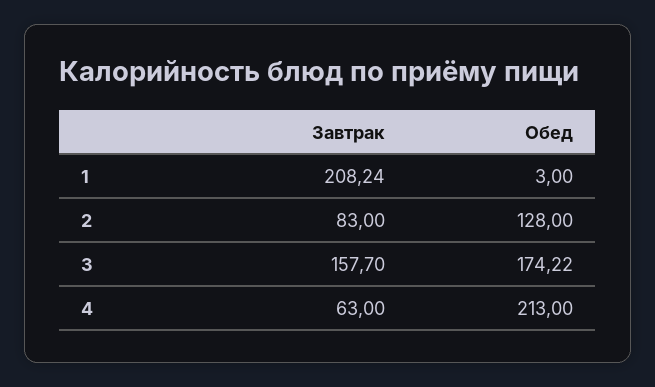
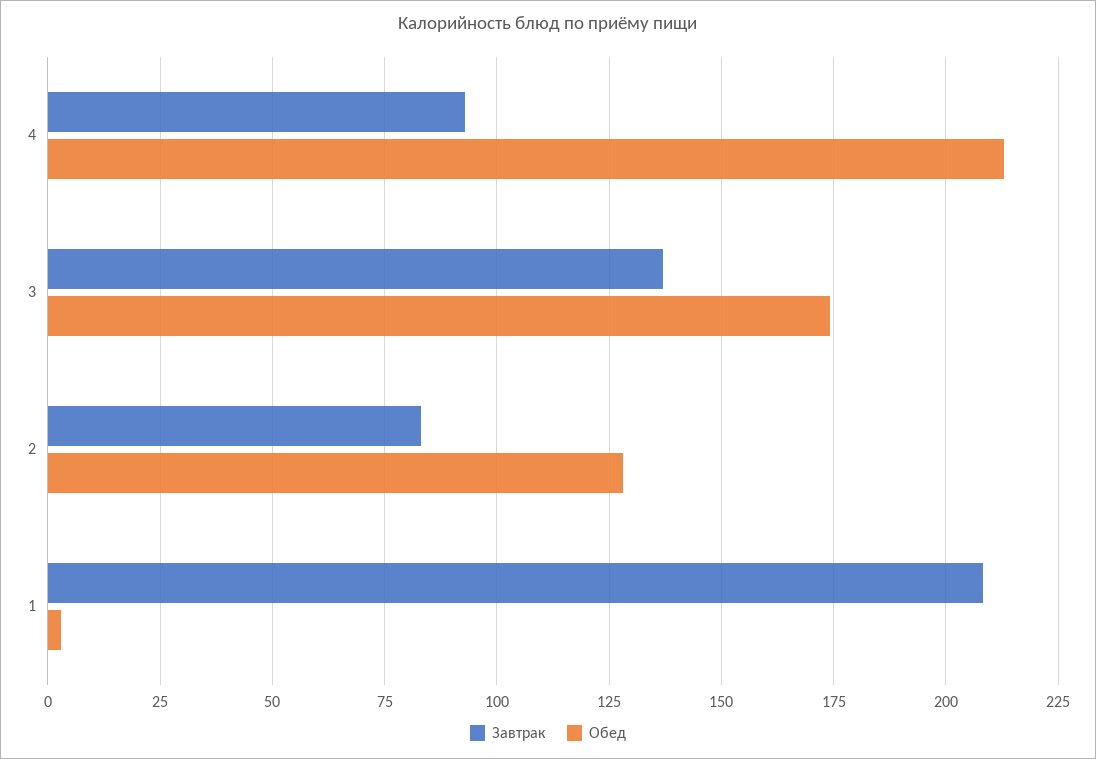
  {
    "Завтрак": {
      "1": 208.24,
      "2": 83,
-     "3": 157.7,
+     "3": 137.5,
-     "4": 63
+     "4": 92.5
    },
    "Обед": {
      "1": 3,
      "2": 128,
      "3": 174.22,
      "4": 213
    }
  }

